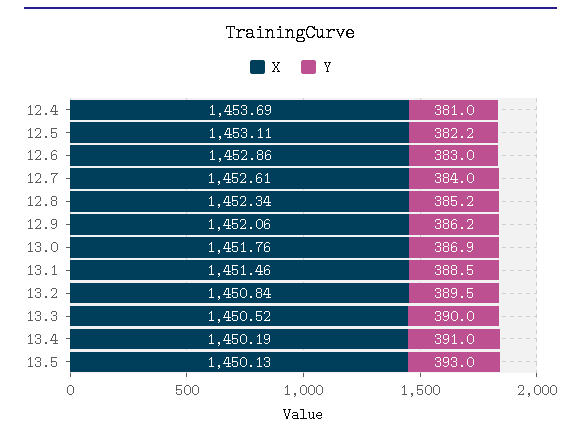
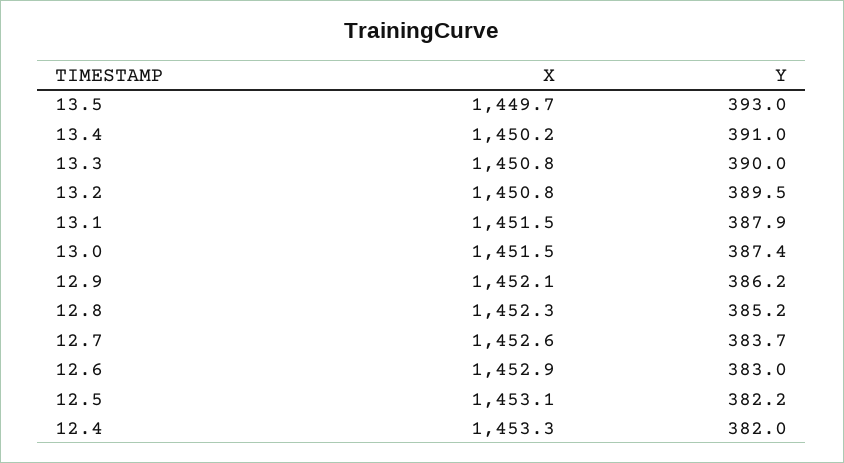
  {
    "X": {
-     "12.4": 1453.69,
+     "12.4": 1453.3,
      "12.5": 1453.11,
      "12.6": 1452.86,
      "12.7": 1452.61,
      "12.8": 1452.34,
      "12.9": 1452.06,
-     "13.0": 1451.76,
+     "13.0": 1451.5,
      "13.1": 1451.46,
      "13.2": 1450.84,
-     "13.3": 1450.52,
+     "13.3": 1450.8,
      "13.4": 1450.19,
-     "13.5": 1450.13
+     "13.5": 1449.7
    },
    "Y": {
-     "12.4": 381,
+     "12.4": 382,
      "12.5": 382.2,
      "12.6": 383,
-     "12.7": 384,
+     "12.7": 383.7,
      "12.8": 385.2,
      "12.9": 386.2,
-     "13.0": 386.9,
+     "13.0": 387.4,
-     "13.1": 388.5,
+     "13.1": 387.9,
      "13.2": 389.5,
      "13.3": 390,
      "13.4": 391,
      "13.5": 393
    }
  }

